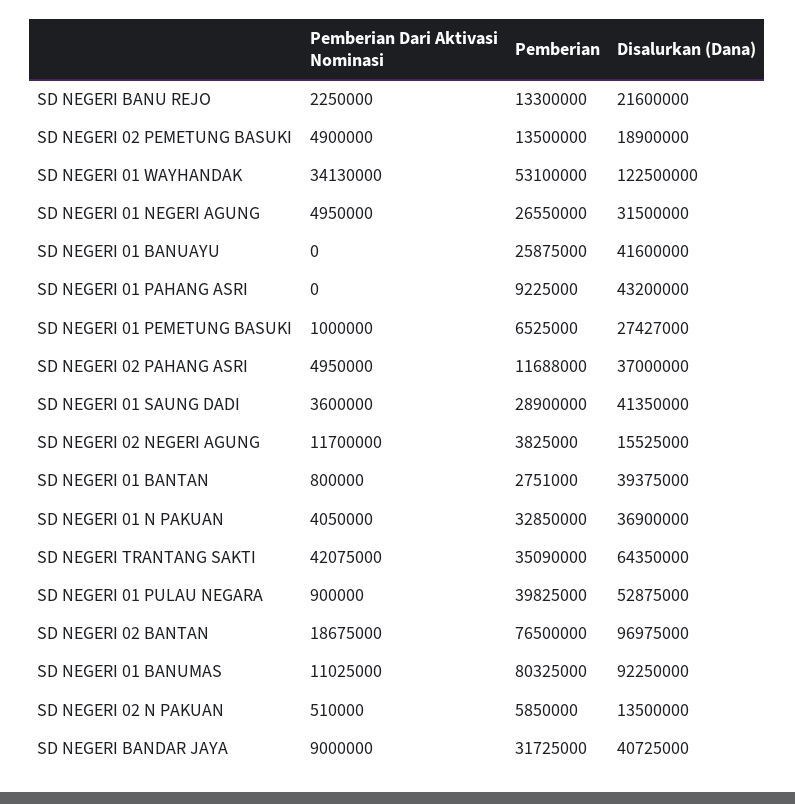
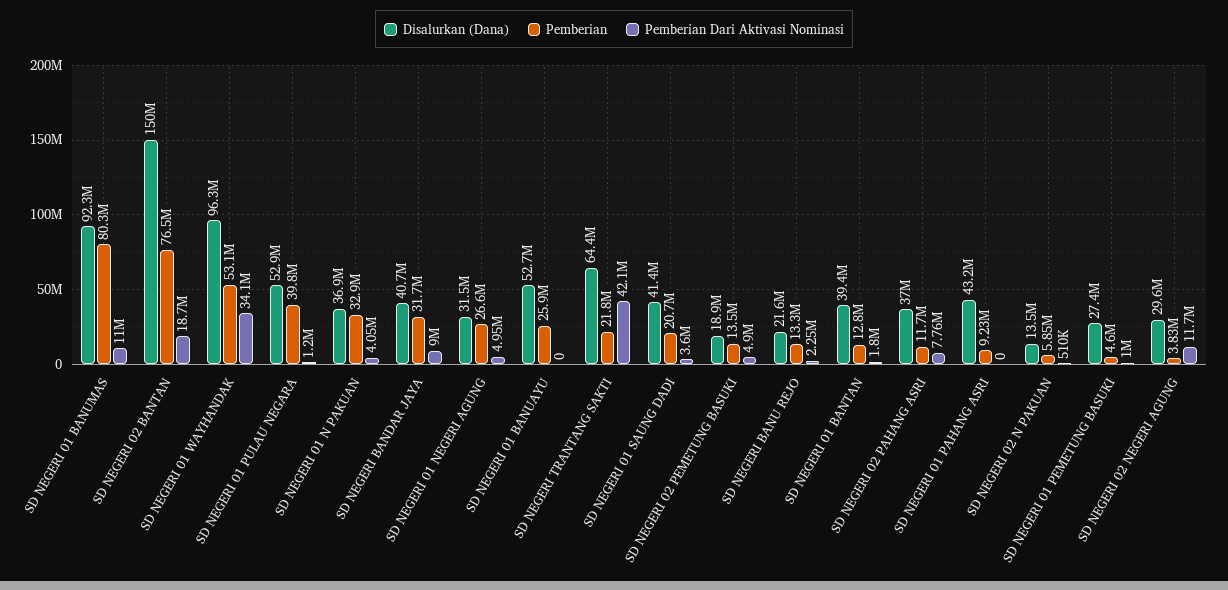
  {
    "Pemberian Dari Aktivasi Nominasi": {
      "SD NEGERI BANU REJO": 2250000,
      "SD NEGERI 02 PEMETUNG BASUKI": 4900000,
      "SD NEGERI 01 WAYHANDAK": 34130000,
      "SD NEGERI 01 NEGERI AGUNG": 4950000,
      "SD NEGERI 01 BANUAYU": 0,
      "SD NEGERI 01 PAHANG ASRI": 0,
      "SD NEGERI 01 PEMETUNG BASUKI": 1000000,
-     "SD NEGERI 02 PAHANG ASRI": 4950000,
+     "SD NEGERI 02 PAHANG ASRI": 7760000,
      "SD NEGERI 01 SAUNG DADI": 3600000,
      "SD NEGERI 02 NEGERI AGUNG": 11700000,
-     "SD NEGERI 01 BANTAN": 800000,
+     "SD NEGERI 01 BANTAN": 1800000,
      "SD NEGERI 01 N PAKUAN": 4050000,
      "SD NEGERI TRANTANG SAKTI": 42075000,
-     "SD NEGERI 01 PULAU NEGARA": 900000,
+     "SD NEGERI 01 PULAU NEGARA": 1200000,
      "SD NEGERI 02 BANTAN": 18675000,
      "SD NEGERI 01 BANUMAS": 11025000,
      "SD NEGERI 02 N PAKUAN": 510000,
      "SD NEGERI BANDAR JAYA": 9000000
    },
    "Pemberian": {
      "SD NEGERI BANU REJO": 13300000,
      "SD NEGERI 02 PEMETUNG BASUKI": 13500000,
      "SD NEGERI 01 WAYHANDAK": 53100000,
      "SD NEGERI 01 NEGERI AGUNG": 26550000,
      "SD NEGERI 01 BANUAYU": 25875000,
      "SD NEGERI 01 PAHANG ASRI": 9225000,
-     "SD NEGERI 01 PEMETUNG BASUKI": 6525000,
+     "SD NEGERI 01 PEMETUNG BASUKI": 4600000,
      "SD NEGERI 02 PAHANG ASRI": 11688000,
-     "SD NEGERI 01 SAUNG DADI": 28900000,
+     "SD NEGERI 01 SAUNG DADI": 20700000,
      "SD NEGERI 02 NEGERI AGUNG": 3825000,
-     "SD NEGERI 01 BANTAN": 2751000,
+     "SD NEGERI 01 BANTAN": 12800000,
      "SD NEGERI 01 N PAKUAN": 32850000,
-     "SD NEGERI TRANTANG SAKTI": 35090000,
+     "SD NEGERI TRANTANG SAKTI": 21800000,
      "SD NEGERI 01 PULAU NEGARA": 39825000,
      "SD NEGERI 02 BANTAN": 76500000,
      "SD NEGERI 01 BANUMAS": 80325000,
      "SD NEGERI 02 N PAKUAN": 5850000,
      "SD NEGERI BANDAR JAYA": 31725000
    },
    "Disalurkan (Dana)": {
      "SD NEGERI BANU REJO": 21600000,
      "SD NEGERI 02 PEMETUNG BASUKI": 18900000,
-     "SD NEGERI 01 WAYHANDAK": 122500000,
+     "SD NEGERI 01 WAYHANDAK": 96300000,
      "SD NEGERI 01 NEGERI AGUNG": 31500000,
-     "SD NEGERI 01 BANUAYU": 41600000,
+     "SD NEGERI 01 BANUAYU": 52700000,
      "SD NEGERI 01 PAHANG ASRI": 43200000,
      "SD NEGERI 01 PEMETUNG BASUKI": 27427000,
      "SD NEGERI 02 PAHANG ASRI": 37000000,
      "SD NEGERI 01 SAUNG DADI": 41350000,
-     "SD NEGERI 02 NEGERI AGUNG": 15525000,
+     "SD NEGERI 02 NEGERI AGUNG": 29600000,
      "SD NEGERI 01 BANTAN": 39375000,
      "SD NEGERI 01 N PAKUAN": 36900000,
      "SD NEGERI TRANTANG SAKTI": 64350000,
      "SD NEGERI 01 PULAU NEGARA": 52875000,
-     "SD NEGERI 02 BANTAN": 96975000,
+     "SD NEGERI 02 BANTAN": 150000000,
      "SD NEGERI 01 BANUMAS": 92250000,
      "SD NEGERI 02 N PAKUAN": 13500000,
      "SD NEGERI BANDAR JAYA": 40725000
    }
  }

